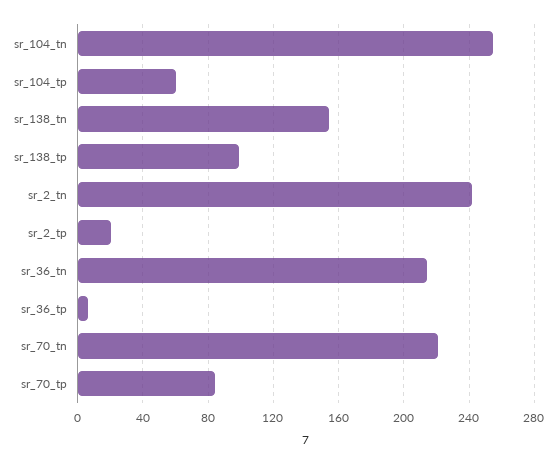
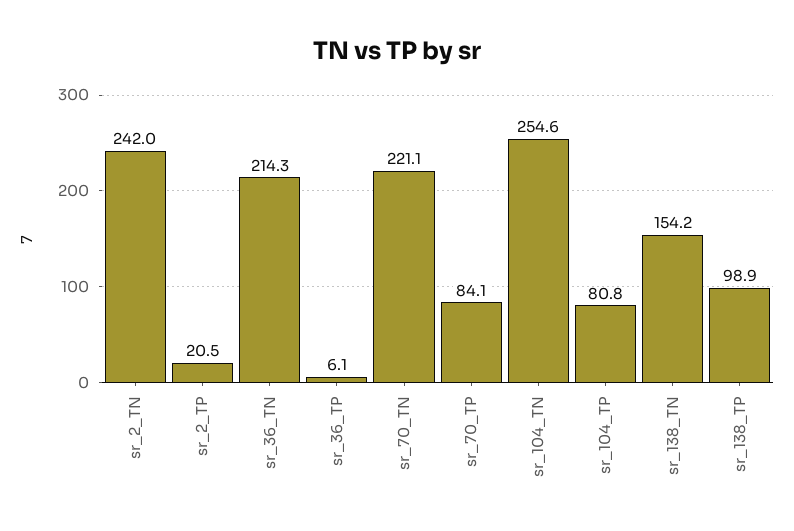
  {
    "sr_104_tn": 254.6,
-   "sr_104_tp": 60,
+   "sr_104_tp": 80.8,
    "sr_138_tn": 154.2,
    "sr_138_tp": 98.9,
    "sr_2_tn": 242,
    "sr_2_tp": 20.5,
    "sr_36_tn": 214.3,
    "sr_36_tp": 6.1,
    "sr_70_tn": 221.1,
    "sr_70_tp": 84.1
  }

